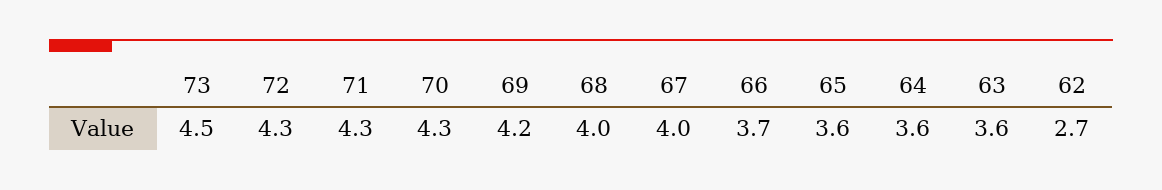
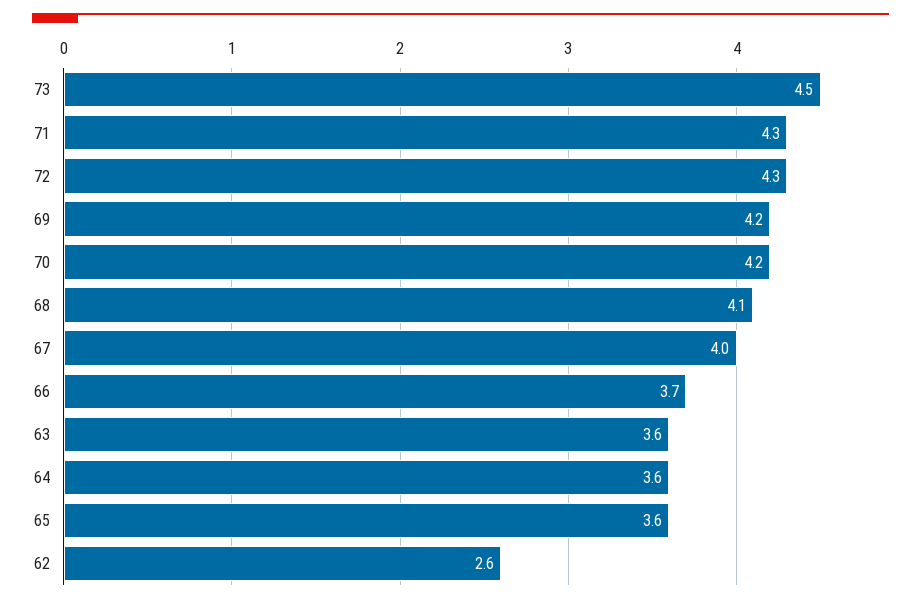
  {
    "73": 4.5,
    "72": 4.3,
    "71": 4.3,
-   "70": 4.3,
+   "70": 4.2,
    "69": 4.2,
-   "68": 4,
+   "68": 4.1,
    "67": 4,
    "66": 3.7,
    "65": 3.6,
    "64": 3.6,
    "63": 3.6,
-   "62": 2.7
+   "62": 2.6
  }

